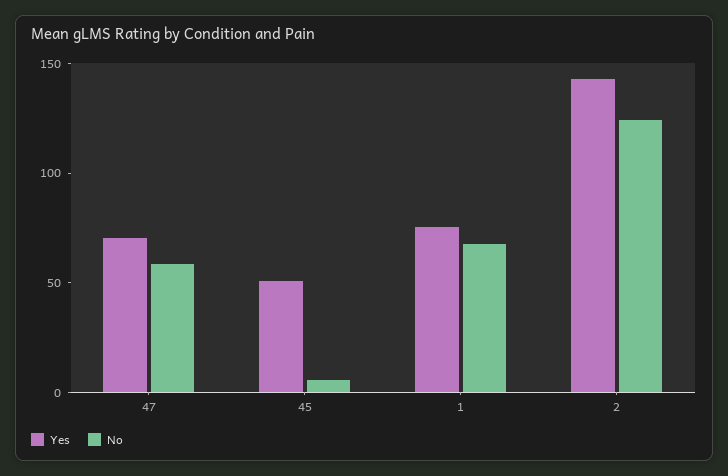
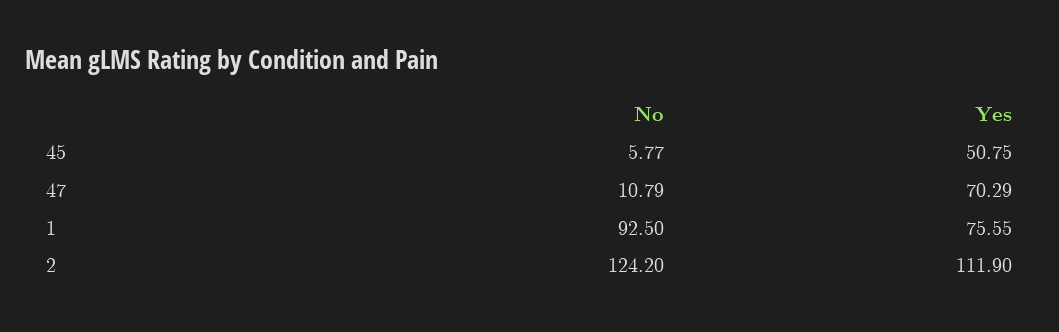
  {
    "Yes": {
      "47": 70.29,
      "45": 50.75,
      "1": 75.55,
-     "2": 140
+     "2": 111.9
    },
    "No": {
-     "47": 60,
+     "47": 10.79,
      "45": 5.77,
-     "1": 70,
+     "1": 92.5,
      "2": 124.2
    }
  }

